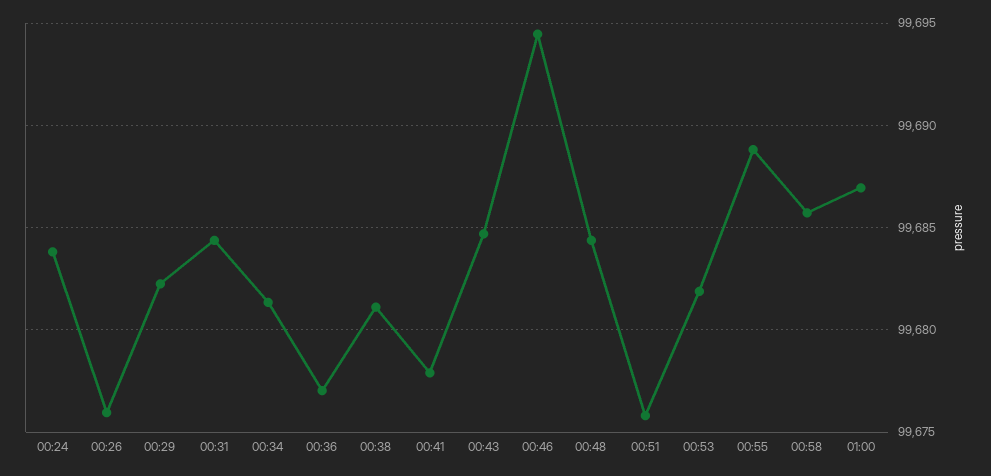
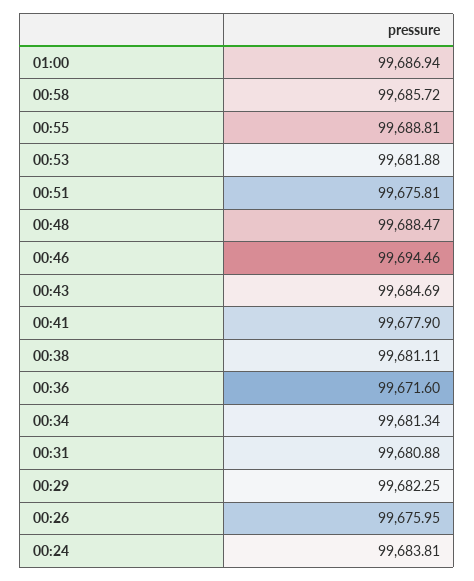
  {
    "00:24": 99683.81,
    "00:26": 99675.95,
    "00:29": 99682.25,
-   "00:31": 99684.5,
+   "00:31": 99680.88,
    "00:34": 99681.34,
-   "00:36": 99677,
+   "00:36": 99671.6,
    "00:38": 99681.11,
    "00:41": 99677.9,
    "00:43": 99684.69,
    "00:46": 99694.46,
-   "00:48": 99684.5,
+   "00:48": 99688.47,
    "00:51": 99675.81,
    "00:53": 99681.88,
    "00:55": 99688.81,
    "00:58": 99685.72,
    "01:00": 99686.94
  }

